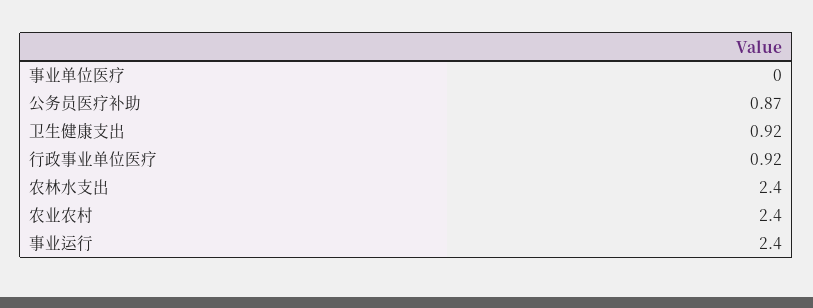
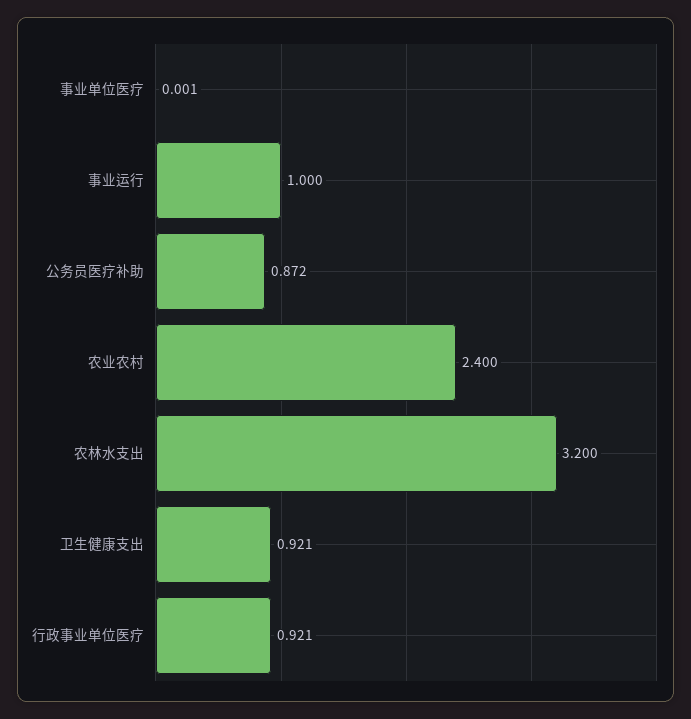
  {
    "事业单位医疗": 0.001,
    "公务员医疗补助": 0.872,
    "卫生健康支出": 0.921,
    "行政事业单位医疗": 0.921,
-   "农林水支出": 2.4,
+   "农林水支出": 3.2,
    "农业农村": 2.4,
-   "事业运行": 2.4
+   "事业运行": 1
  }

